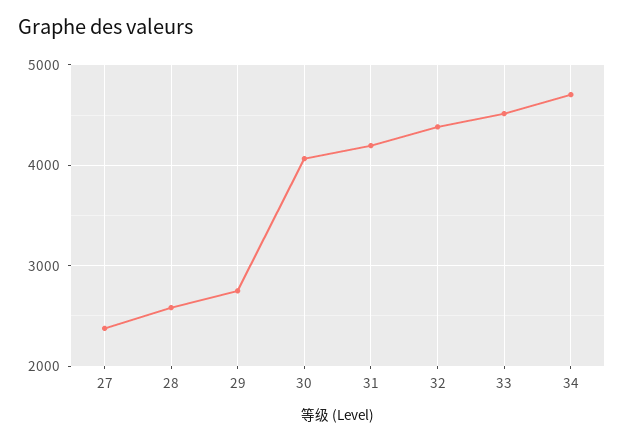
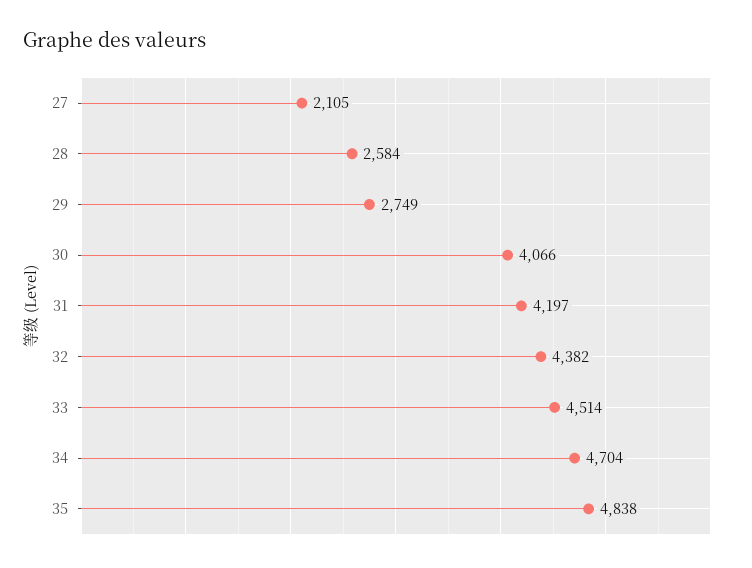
  {
-   "27": 2400,
+   "27": 2105,
    "28": 2584,
    "29": 2749,
    "30": 4066,
    "31": 4197,
    "32": 4382,
    "33": 4514,
-   "34": 4704
+   "34": 4704,
+   "35": 4838
  }

